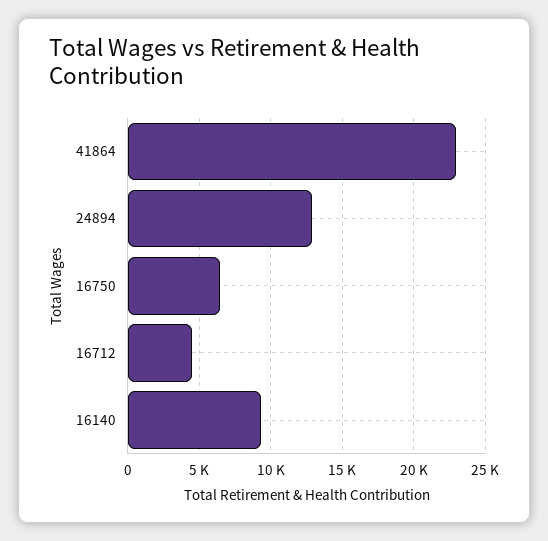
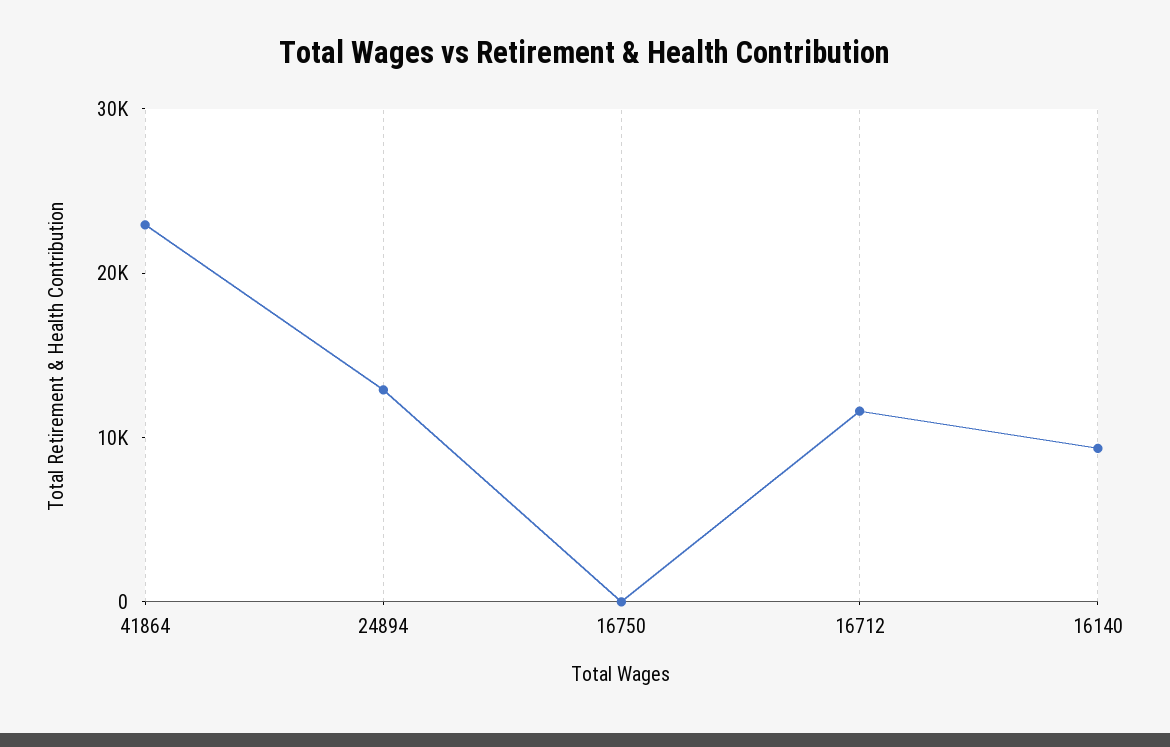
  {
    "41864": 23000,
    "24894": 13000,
-   "16750": 6500,
+   "16750": 0,
-   "16712": 4500,
+   "16712": 12000,
    "16140": 9500
  }

